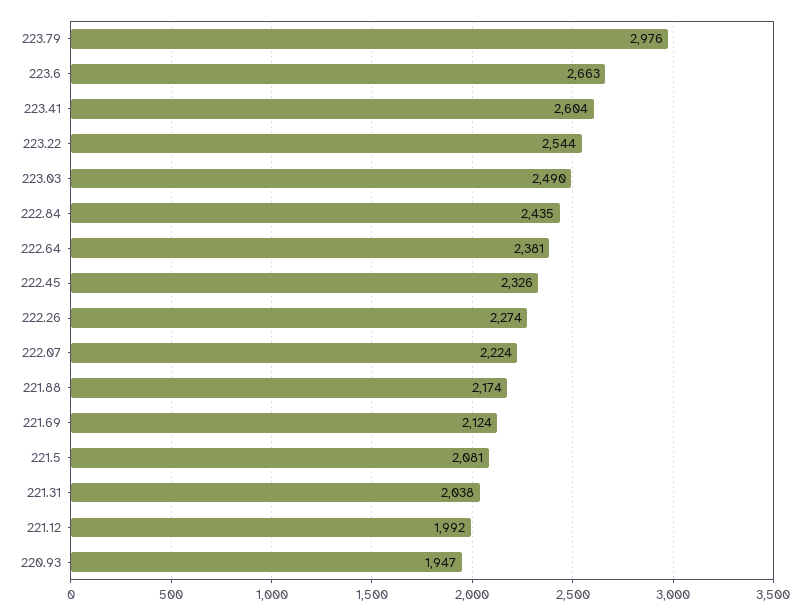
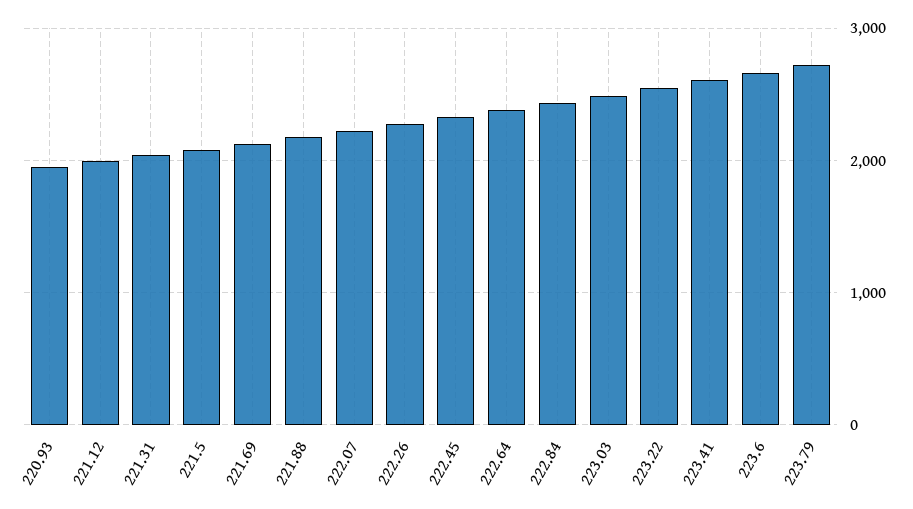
  {
-   "223.79": 2976,
+   "223.79": 2700,
    "223.6": 2663,
    "223.41": 2604,
    "223.22": 2544,
    "223.03": 2490,
    "222.84": 2435,
    "222.64": 2381,
    "222.45": 2326,
    "222.26": 2274,
    "222.07": 2224,
    "221.88": 2174,
    "221.69": 2124,
    "221.5": 2081,
    "221.31": 2038,
    "221.12": 1992,
    "220.93": 1947
  }

